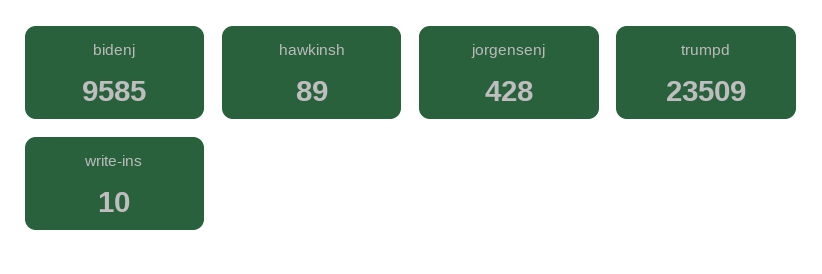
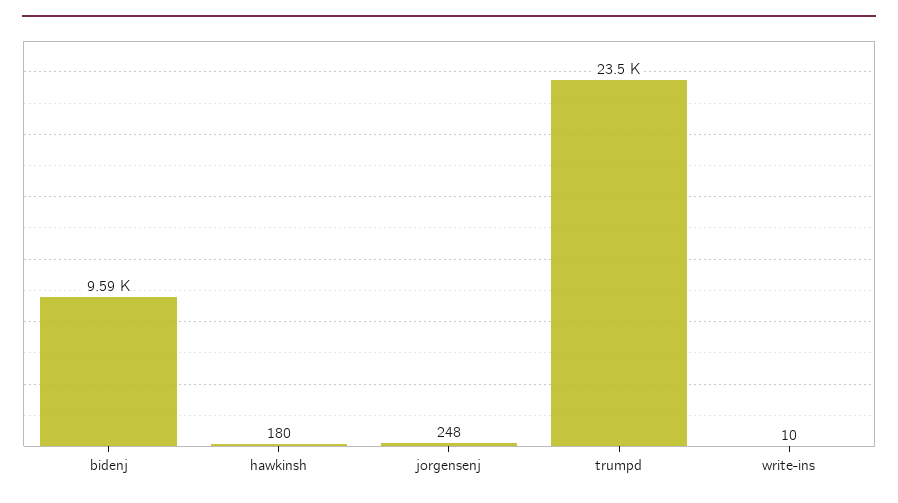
  {
    "bidenj": 9585,
-   "hawkinsh": 89,
+   "hawkinsh": 180,
-   "jorgensenj": 428,
+   "jorgensenj": 248,
    "trumpd": 23509,
    "write-ins": 10
  }

